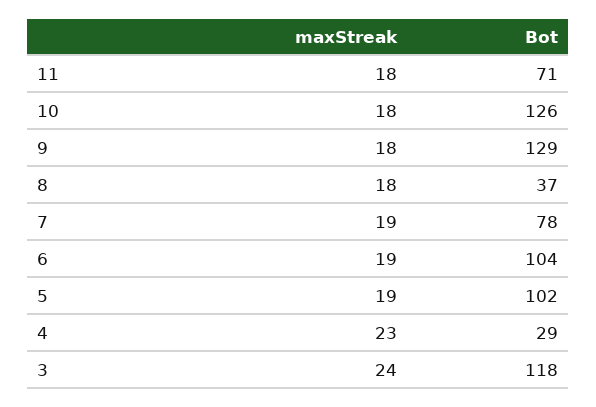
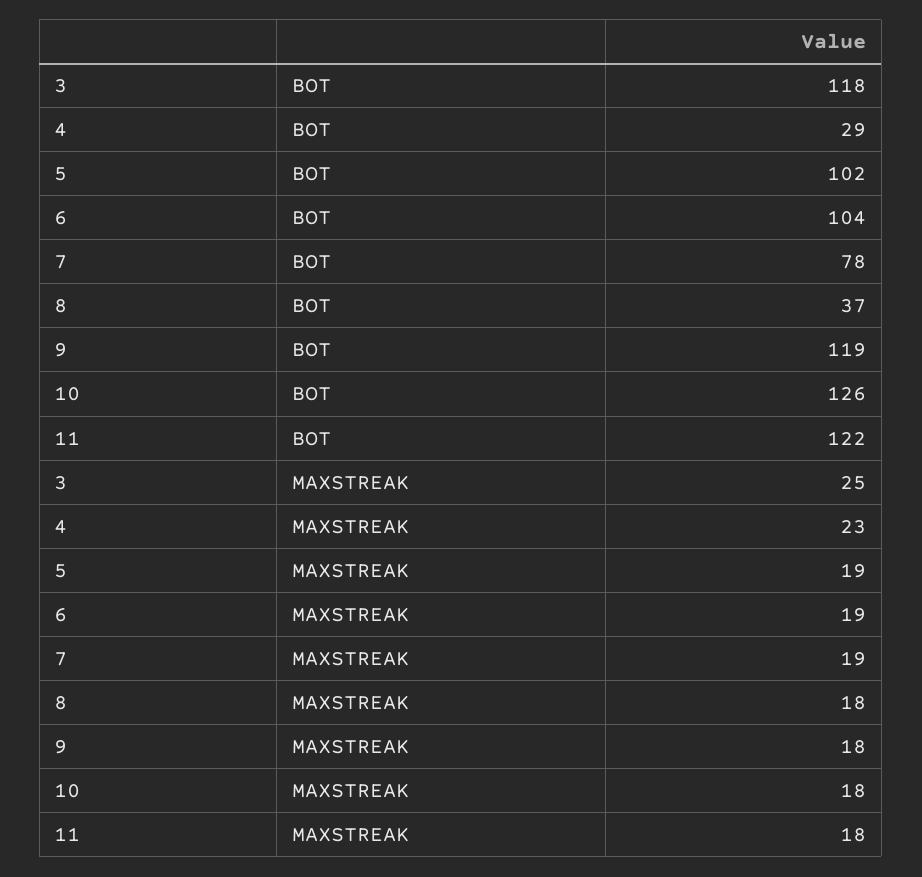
  {
    "maxStreak": {
      "11": 18,
      "10": 18,
      "9": 18,
      "8": 18,
      "7": 19,
      "6": 19,
      "5": 19,
      "4": 23,
-     "3": 24
+     "3": 25
    },
    "Bot": {
-     "11": 71,
+     "11": 122,
      "10": 126,
-     "9": 129,
+     "9": 119,
      "8": 37,
      "7": 78,
      "6": 104,
      "5": 102,
      "4": 29,
      "3": 118
    }
  }

